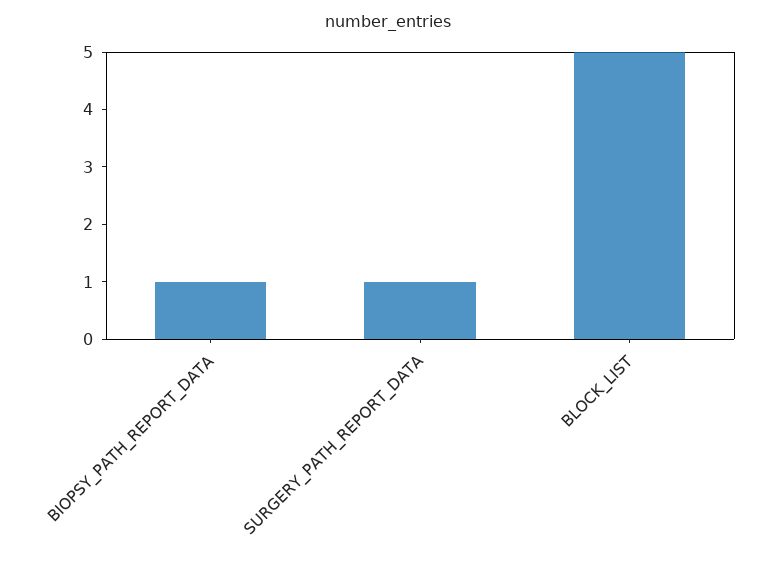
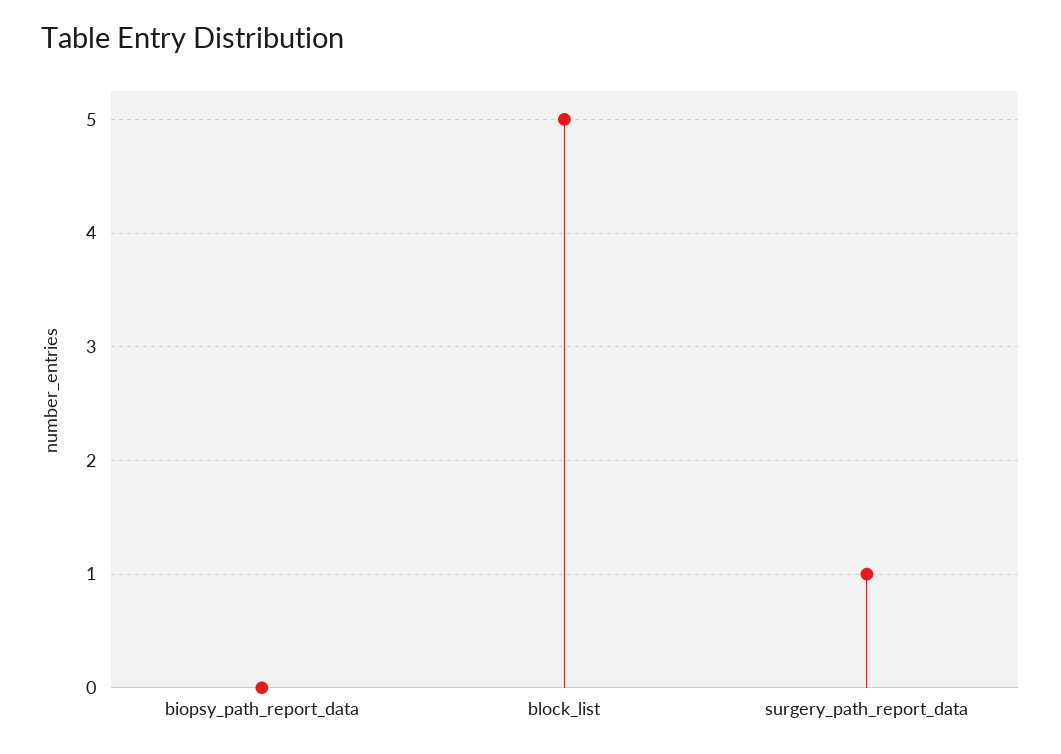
  {
-   "BIOPSY_PATH_REPORT_DATA": 1,
+   "BIOPSY_PATH_REPORT_DATA": 0,
    "SURGERY_PATH_REPORT_DATA": 1,
    "BLOCK_LIST": 5
  }

